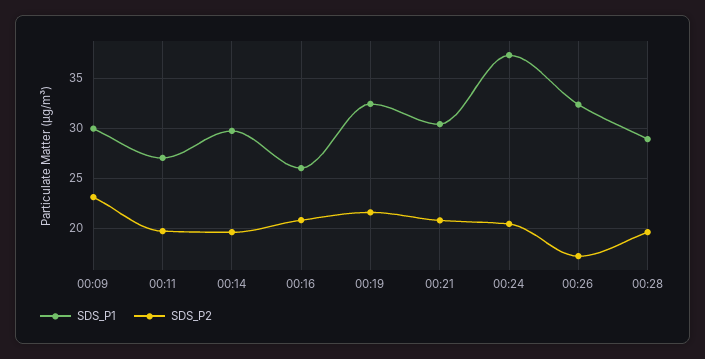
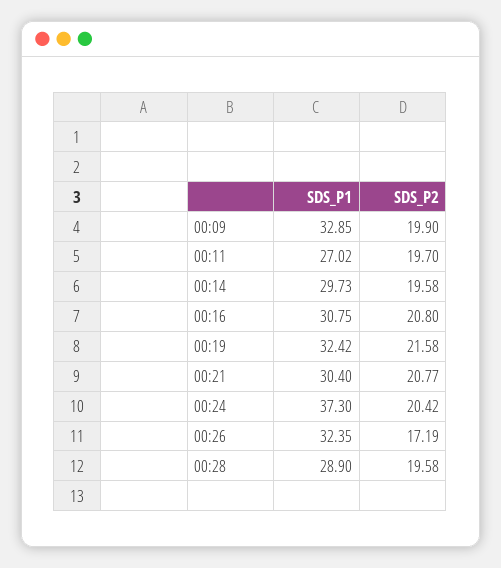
  {
    "SDS_P1": {
-     "00:09": 30,
+     "00:09": 32.85,
      "00:11": 27.02,
      "00:14": 29.73,
-     "00:16": 26,
+     "00:16": 30.75,
      "00:19": 32.42,
      "00:21": 30.4,
      "00:24": 37.3,
      "00:26": 32.35,
      "00:28": 28.9
    },
    "SDS_P2": {
-     "00:09": 23,
+     "00:09": 19.9,
      "00:11": 19.7,
      "00:14": 19.58,
      "00:16": 20.8,
      "00:19": 21.58,
      "00:21": 20.77,
      "00:24": 20.42,
      "00:26": 17.19,
      "00:28": 19.58
    }
  }

